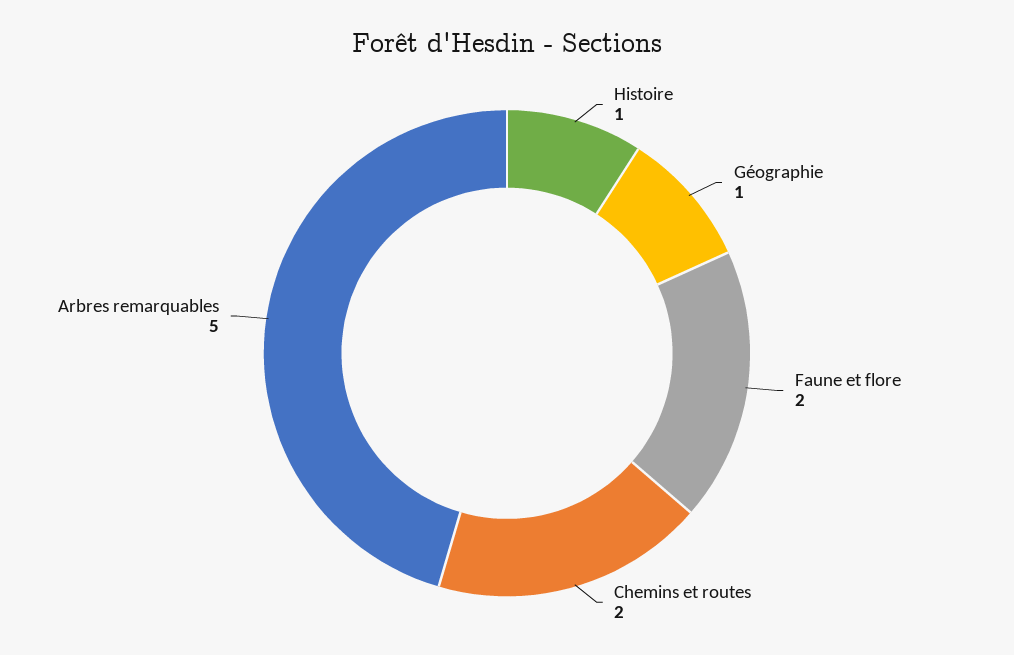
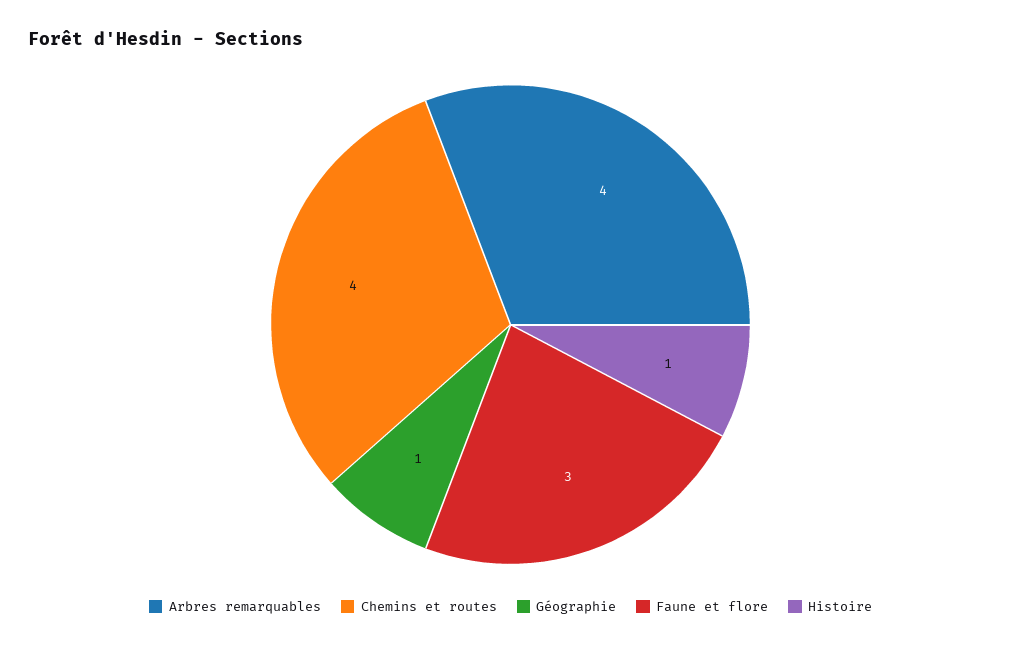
  {
    "Histoire": 1,
    "Géographie": 1,
-   "Faune et flore": 2,
+   "Faune et flore": 3,
-   "Chemins et routes": 2,
+   "Chemins et routes": 4,
-   "Arbres remarquables": 5
+   "Arbres remarquables": 4
  }

